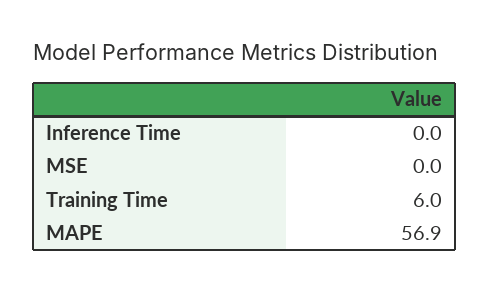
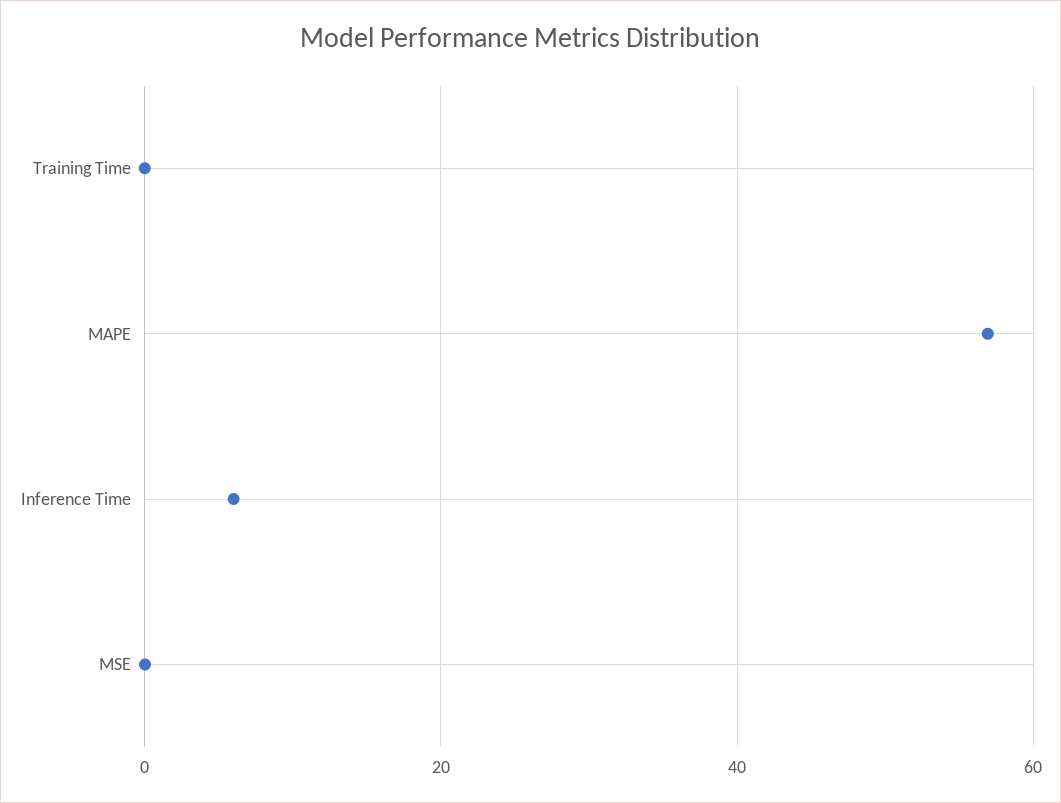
  {
-   "Inference Time": 0,
+   "Inference Time": 6,
    "MSE": 0,
-   "Training Time": 6,
+   "Training Time": 0,
    "MAPE": 56.9
  }

